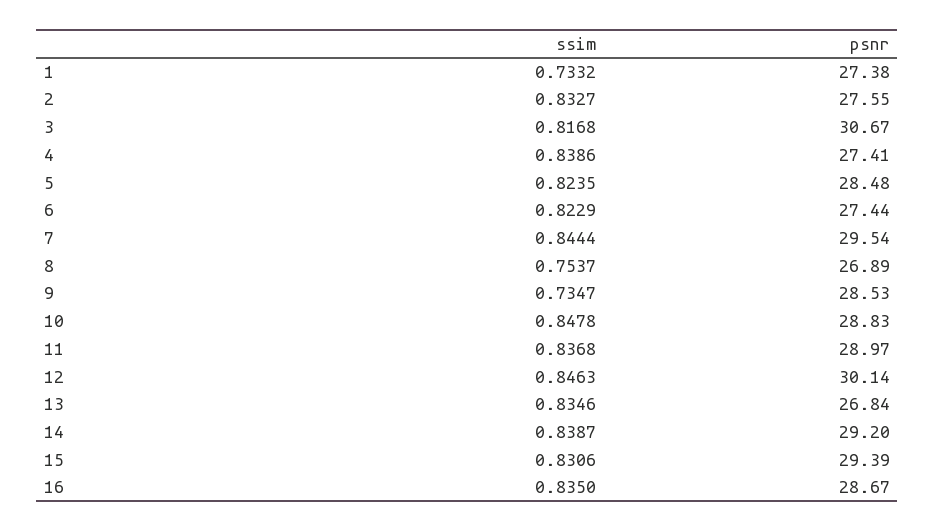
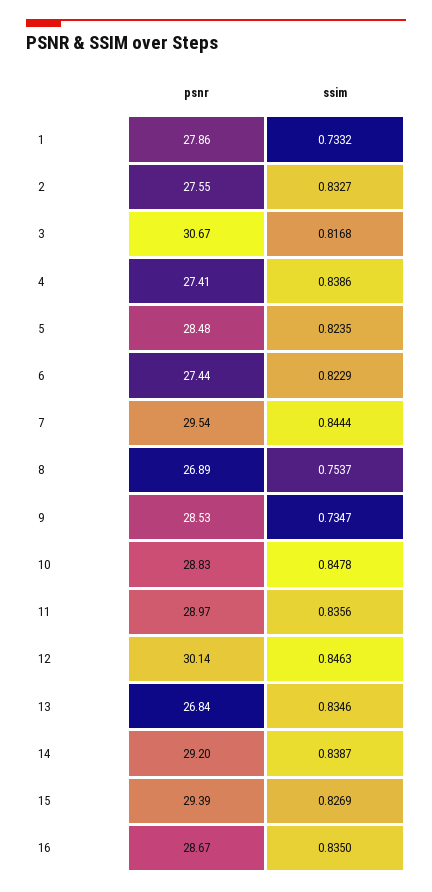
  {
    "ssim": {
      "1": 0.7332,
      "2": 0.8327,
      "3": 0.8168,
      "4": 0.8386,
      "5": 0.8235,
      "6": 0.8229,
      "7": 0.8444,
      "8": 0.7537,
      "9": 0.7347,
      "10": 0.8478,
-     "11": 0.8368,
+     "11": 0.8356,
      "12": 0.8463,
      "13": 0.8346,
      "14": 0.8387,
-     "15": 0.8306,
+     "15": 0.8269,
      "16": 0.835
    },
    "psnr": {
-     "1": 27.38,
+     "1": 27.86,
      "2": 27.55,
      "3": 30.67,
      "4": 27.41,
      "5": 28.48,
      "6": 27.44,
      "7": 29.54,
      "8": 26.89,
      "9": 28.53,
      "10": 28.83,
      "11": 28.97,
      "12": 30.14,
      "13": 26.84,
      "14": 29.2,
      "15": 29.39,
      "16": 28.67
    }
  }

